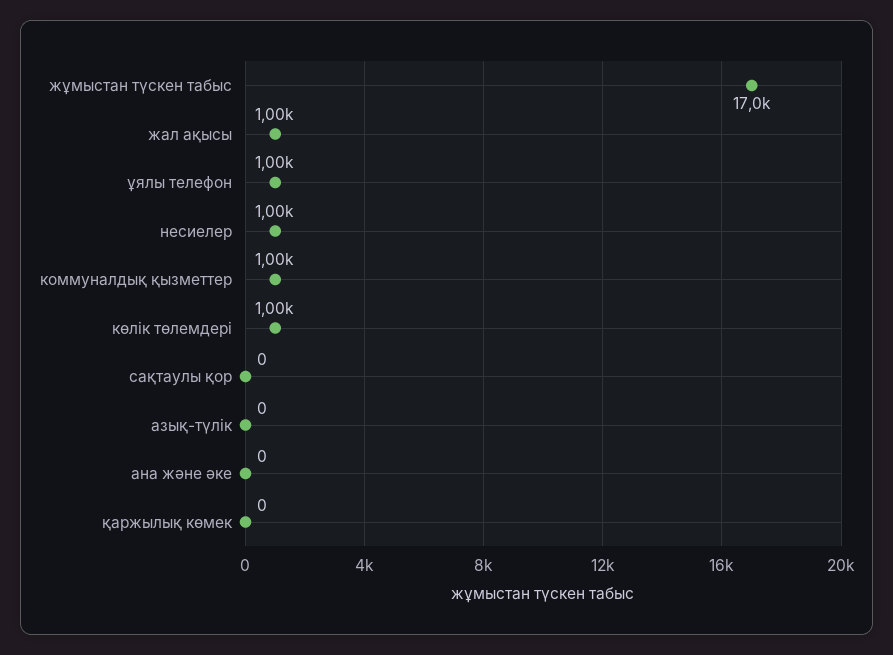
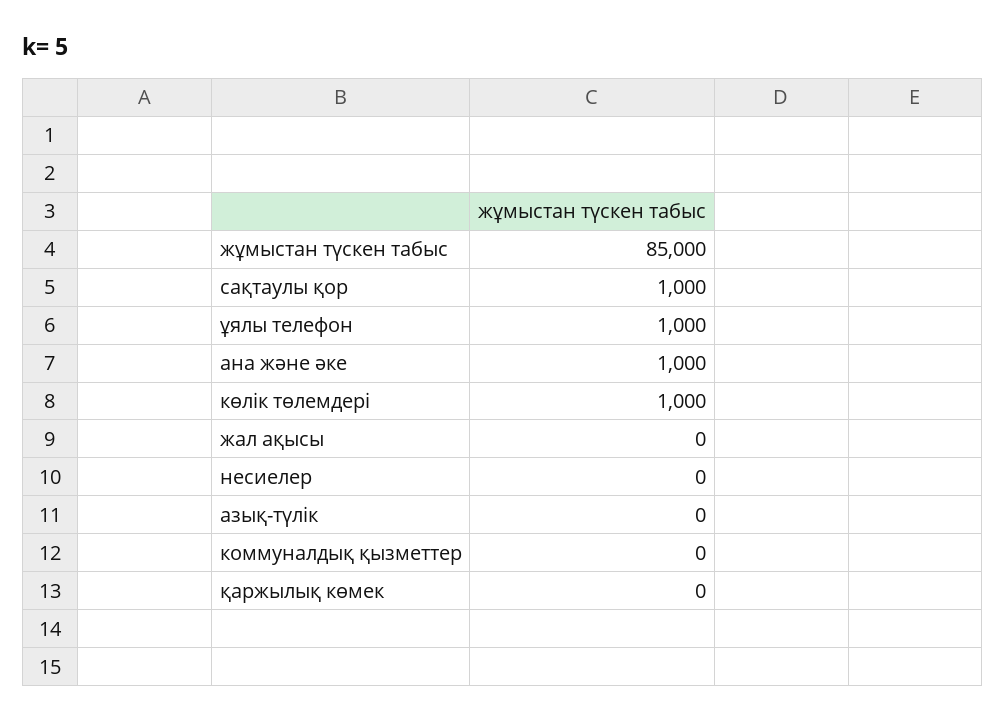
  {
-   "жұмыстан түскен табыс": 17000,
+   "жұмыстан түскен табыс": 85000,
-   "жал ақысы": 1000,
+   "жал ақысы": 0,
    "ұялы телефон": 1000,
-   "несиелер": 1000,
+   "несиелер": 0,
-   "коммуналдық қызметтер": 1000,
+   "коммуналдық қызметтер": 0,
    "көлік төлемдері": 1000,
-   "сақтаулы қор": 0,
+   "сақтаулы қор": 1000,
    "азық-түлік": 0,
-   "ана және әке": 0,
+   "ана және әке": 1000,
    "қаржылық көмек": 0
  }

